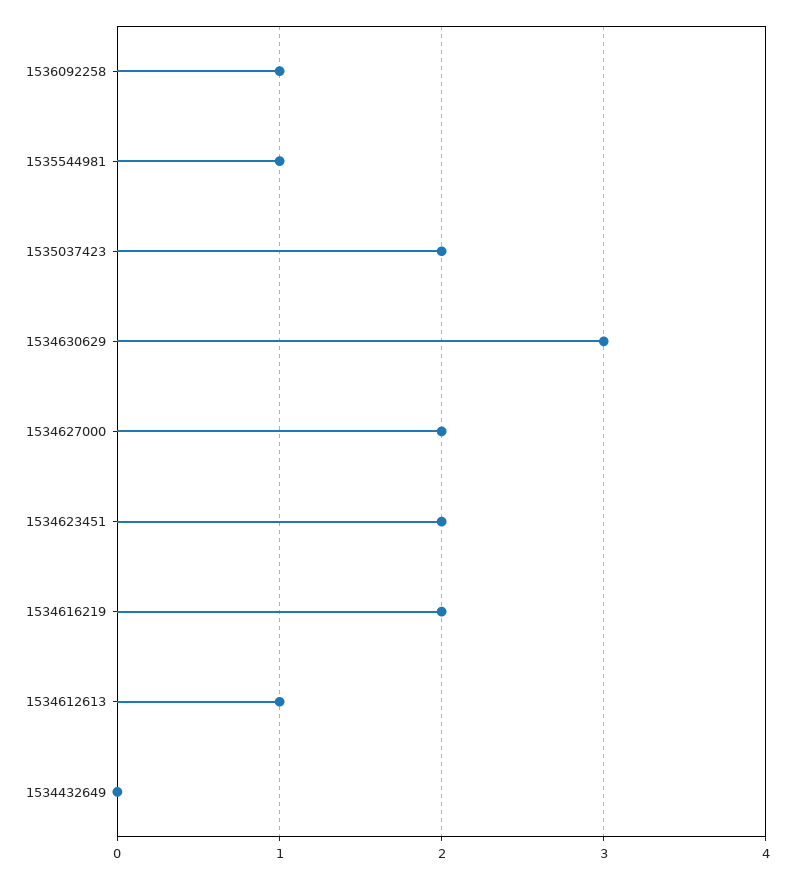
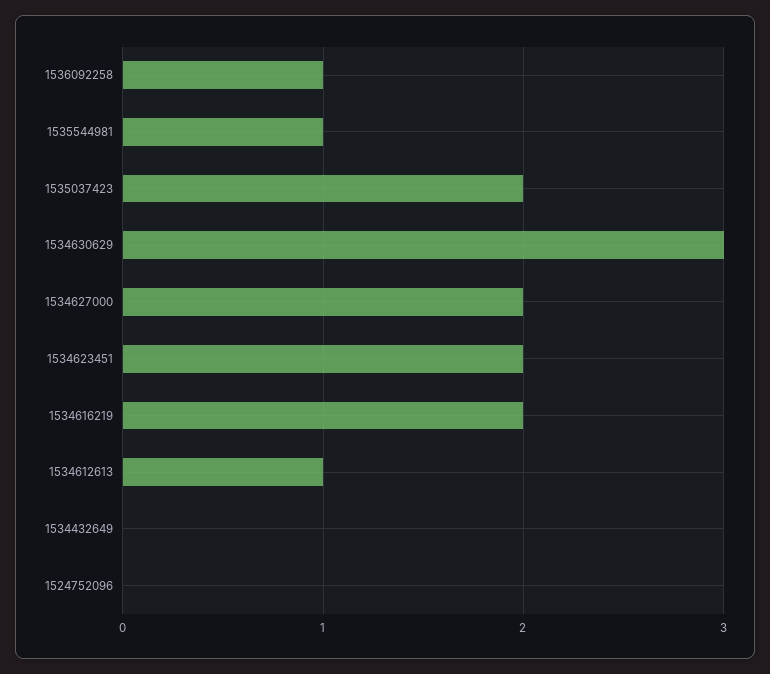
  {
    "1536092258": 1,
    "1535544981": 1,
    "1535037423": 2,
    "1534630629": 3,
    "1534627000": 2,
    "1534623451": 2,
    "1534616219": 2,
    "1534612613": 1,
-   "1534432649": 0
+   "1534432649": 0,
+   "1524752096": 0
  }

